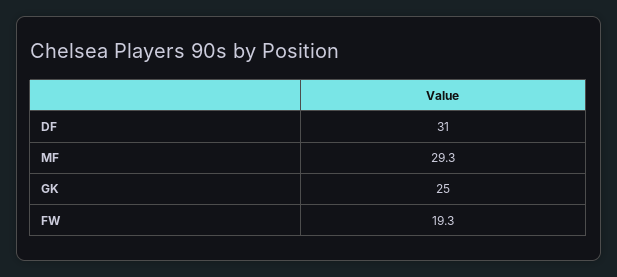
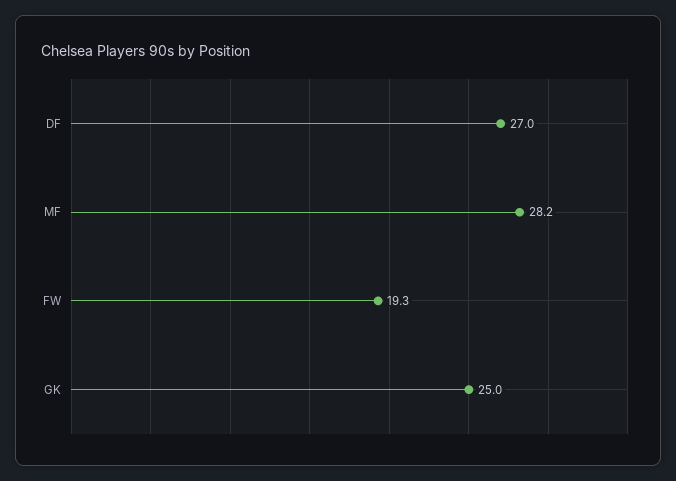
  {
-   "DF": 31,
+   "DF": 27,
-   "MF": 29.3,
+   "MF": 28.2,
    "GK": 25,
    "FW": 19.3
  }

